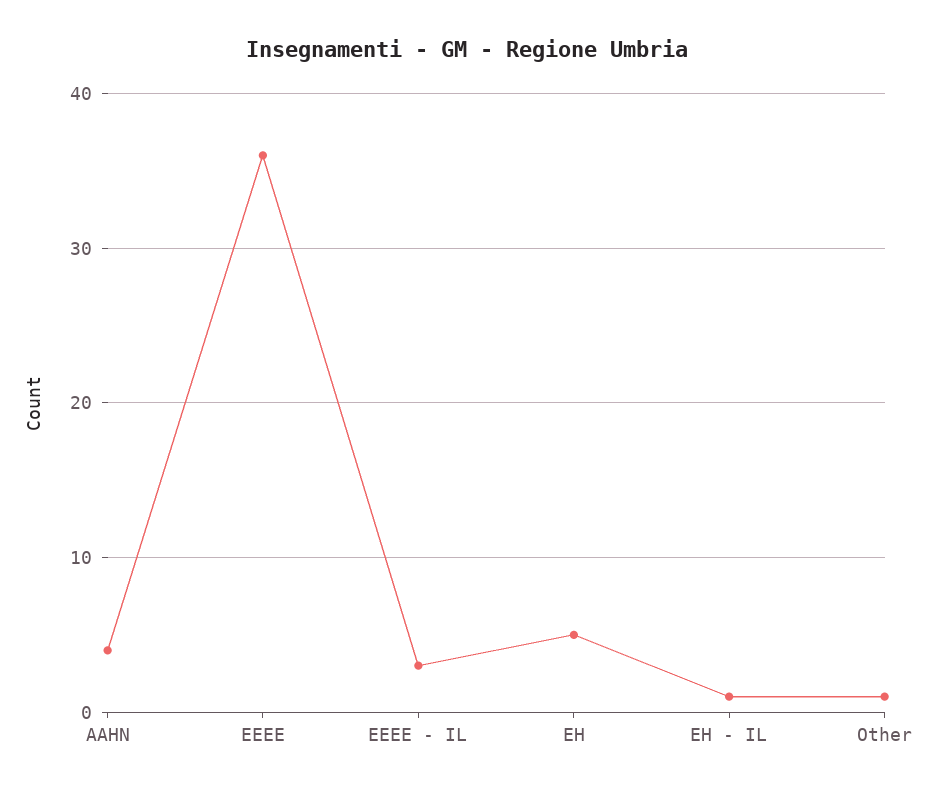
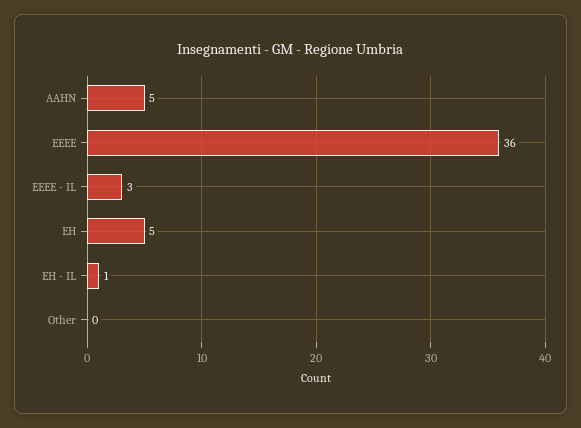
  {
-   "AAHN": 4,
+   "AAHN": 5,
    "EEEE": 36,
    "EEEE - IL": 3,
    "EH": 5,
    "EH - IL": 1,
-   "Other": 1
+   "Other": 0
  }

